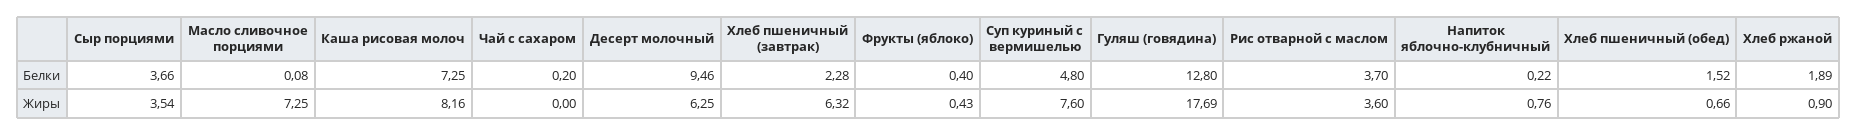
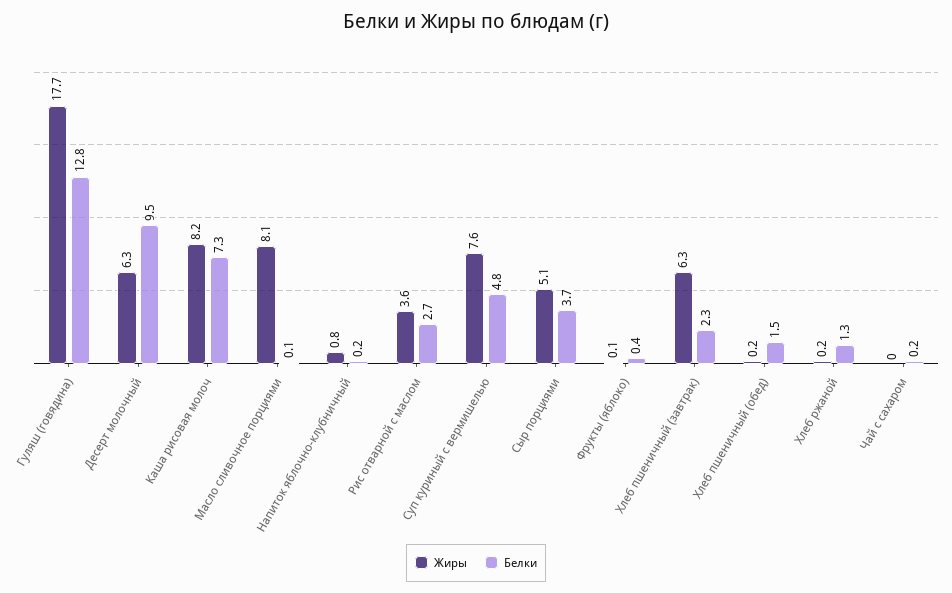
  {
    "Белки": {
      "Сыр порциями": 3.66,
      "Масло сливочное порциями": 0.08,
      "Каша рисовая молоч": 7.25,
      "Чай с сахаром": 0.2,
      "Десерт молочный": 9.46,
      "Хлеб пшеничный (завтрак)": 2.28,
      "Фрукты (яблоко)": 0.4,
      "Суп куриный с вермишелью": 4.8,
      "Гуляш (говядина)": 12.8,
-     "Рис отварной с маслом": 3.7,
+     "Рис отварной с маслом": 2.7,
      "Напиток яблочно-клубничный": 0.22,
      "Хлеб пшеничный (обед)": 1.52,
-     "Хлеб ржаной": 1.89
+     "Хлеб ржаной": 1.3
    },
    "Жиры": {
-     "Сыр порциями": 3.54,
+     "Сыр порциями": 5.1,
-     "Масло сливочное порциями": 7.25,
+     "Масло сливочное порциями": 8.1,
      "Каша рисовая молоч": 8.16,
      "Чай с сахаром": 0,
      "Десерт молочный": 6.25,
      "Хлеб пшеничный (завтрак)": 6.32,
-     "Фрукты (яблоко)": 0.43,
+     "Фрукты (яблоко)": 0.1,
      "Суп куриный с вермишелью": 7.6,
      "Гуляш (говядина)": 17.69,
      "Рис отварной с маслом": 3.6,
      "Напиток яблочно-клубничный": 0.76,
-     "Хлеб пшеничный (обед)": 0.66,
+     "Хлеб пшеничный (обед)": 0.2,
-     "Хлеб ржаной": 0.9
+     "Хлеб ржаной": 0.2
    }
  }

